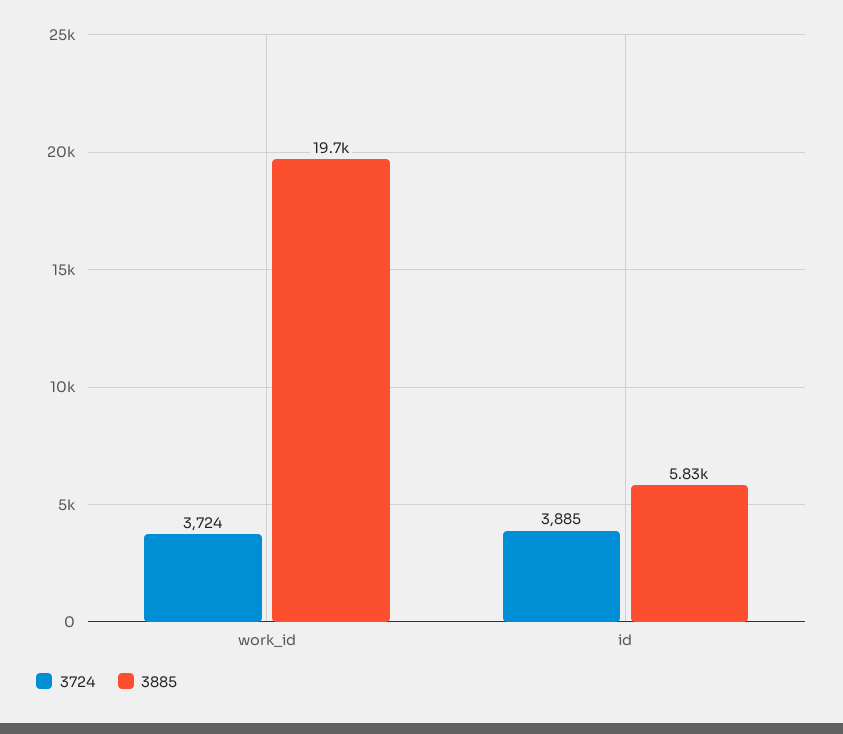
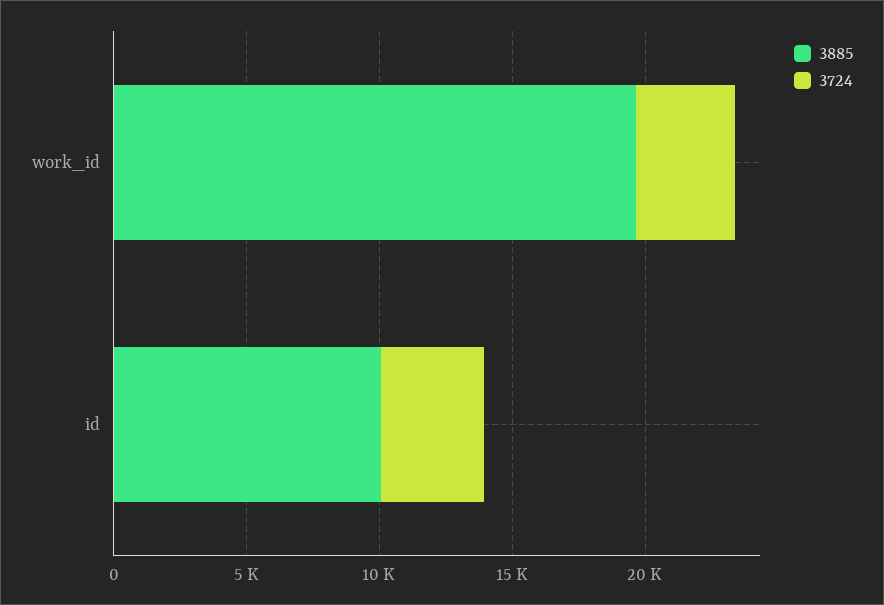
  {
    "3724": {
      "work_id": 3724,
      "id": 3885
    },
    "3885": {
      "work_id": 19700,
-     "id": 5830
+     "id": 10000
    }
  }

